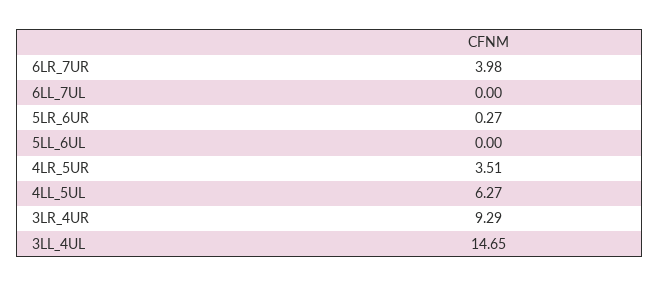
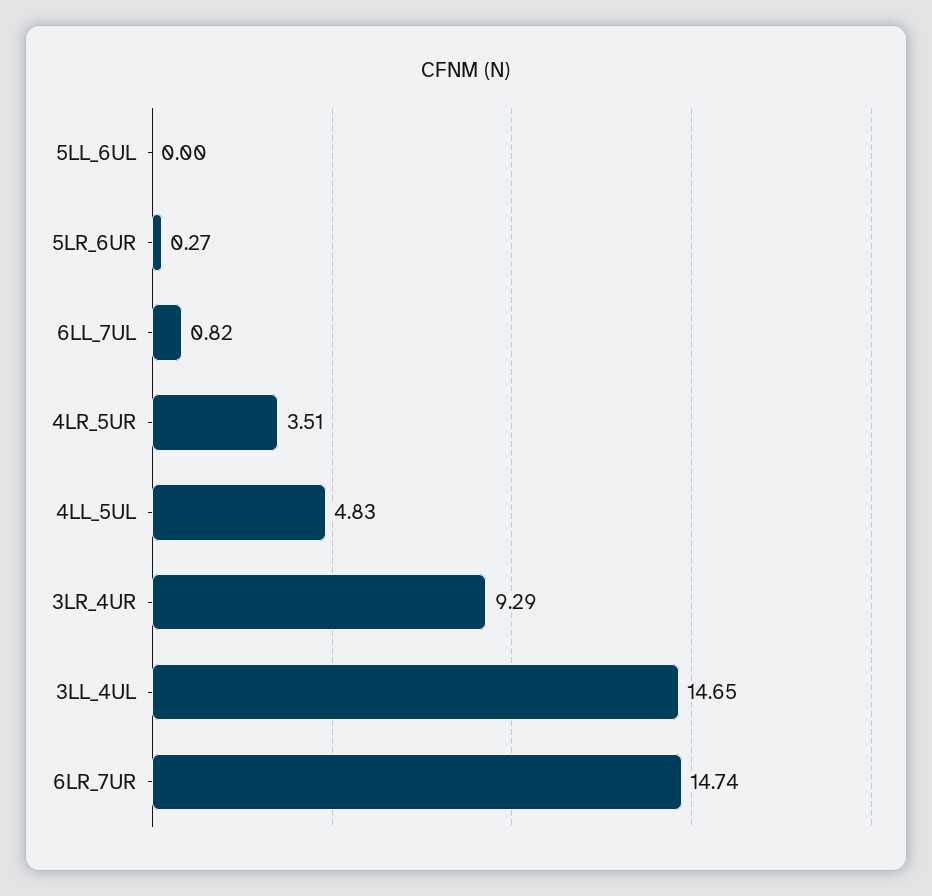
  {
-   "6LR_7UR": 3.98,
+   "6LR_7UR": 14.74,
-   "6LL_7UL": 0,
+   "6LL_7UL": 0.82,
    "5LR_6UR": 0.27,
    "5LL_6UL": 0,
    "4LR_5UR": 3.51,
-   "4LL_5UL": 6.27,
+   "4LL_5UL": 4.83,
    "3LR_4UR": 9.29,
    "3LL_4UL": 14.65
  }

